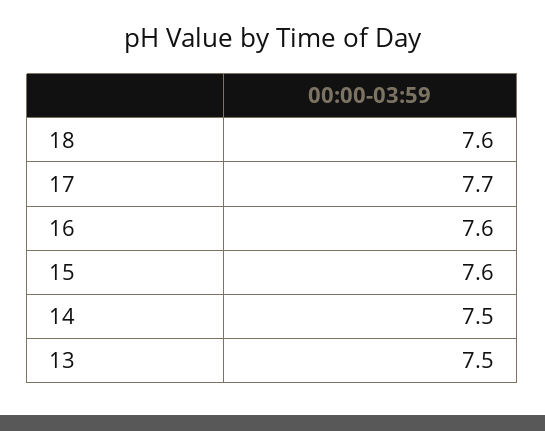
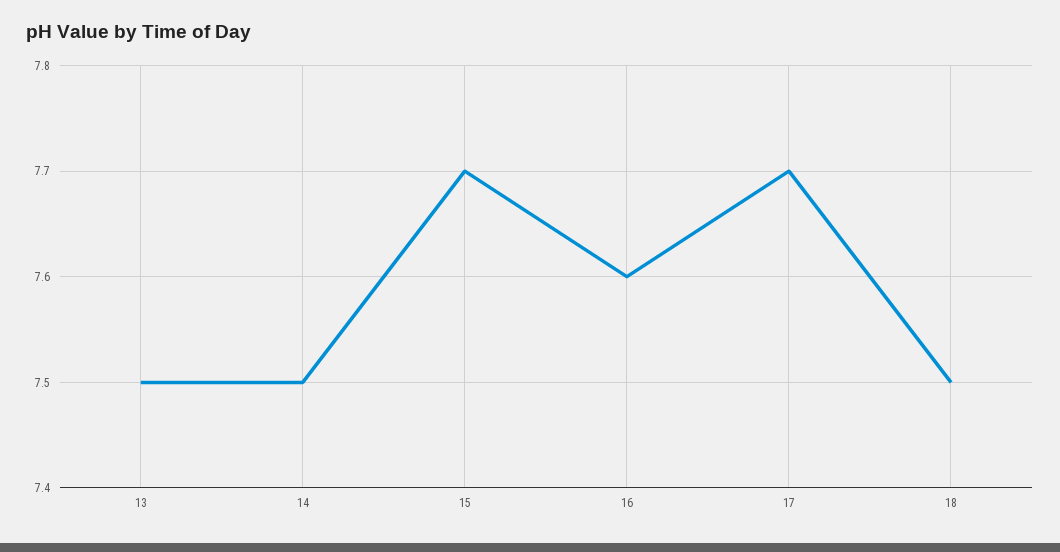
  {
-   "18": 7.6,
+   "18": 7.5,
    "17": 7.7,
    "16": 7.6,
-   "15": 7.6,
+   "15": 7.7,
    "14": 7.5,
    "13": 7.5
  }

